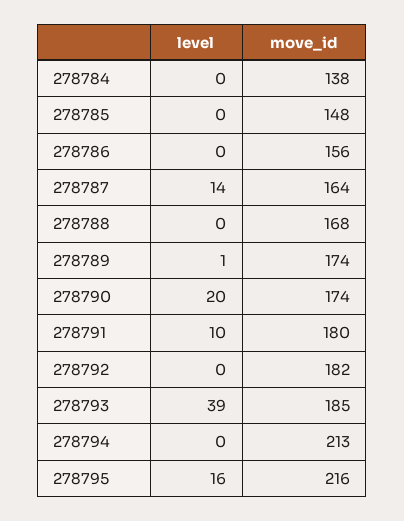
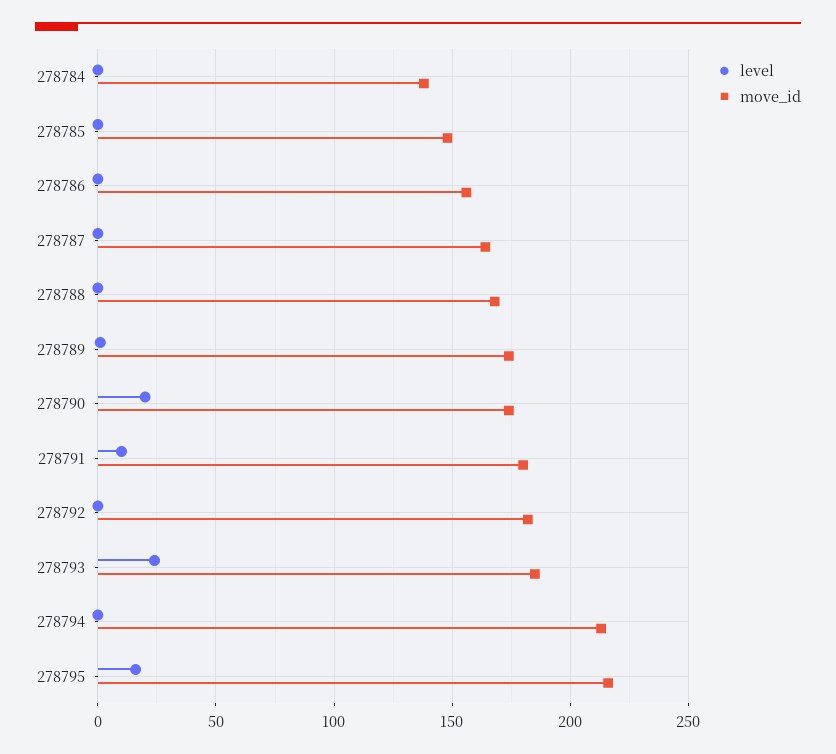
  {
    "level": {
      "278784": 0,
      "278785": 0,
      "278786": 0,
-     "278787": 14,
+     "278787": 0,
      "278788": 0,
      "278789": 1,
      "278790": 20,
      "278791": 10,
      "278792": 0,
-     "278793": 39,
+     "278793": 25,
      "278794": 0,
      "278795": 16
    },
    "move_id": {
      "278784": 138,
      "278785": 148,
      "278786": 156,
      "278787": 164,
      "278788": 168,
      "278789": 174,
      "278790": 174,
      "278791": 180,
      "278792": 182,
      "278793": 185,
      "278794": 213,
      "278795": 216
    }
  }

